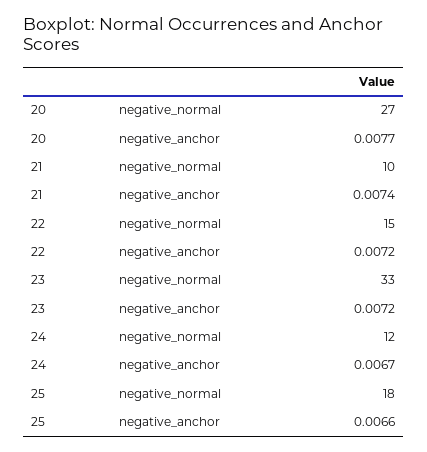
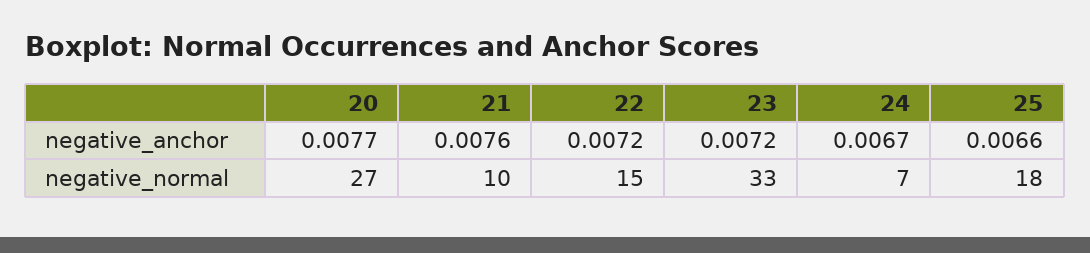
  {
    "20": {
      "negative_normal": 27,
      "negative_anchor": 0.0077
    },
    "21": {
      "negative_normal": 10,
-     "negative_anchor": 0.0074
+     "negative_anchor": 0.0076
    },
    "22": {
      "negative_normal": 15,
      "negative_anchor": 0.0072
    },
    "23": {
      "negative_normal": 33,
      "negative_anchor": 0.0072
    },
    "24": {
-     "negative_normal": 12,
+     "negative_normal": 7,
      "negative_anchor": 0.0067
    },
    "25": {
      "negative_normal": 18,
      "negative_anchor": 0.0066
    }
  }

